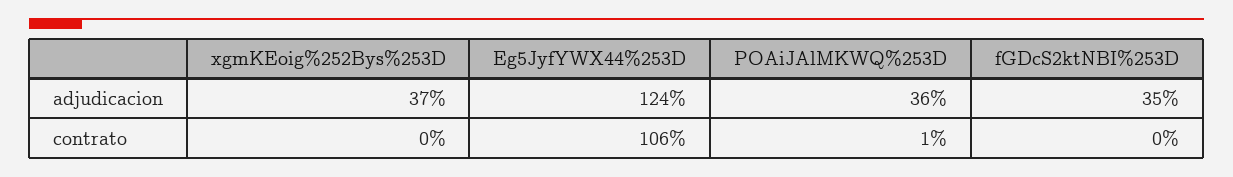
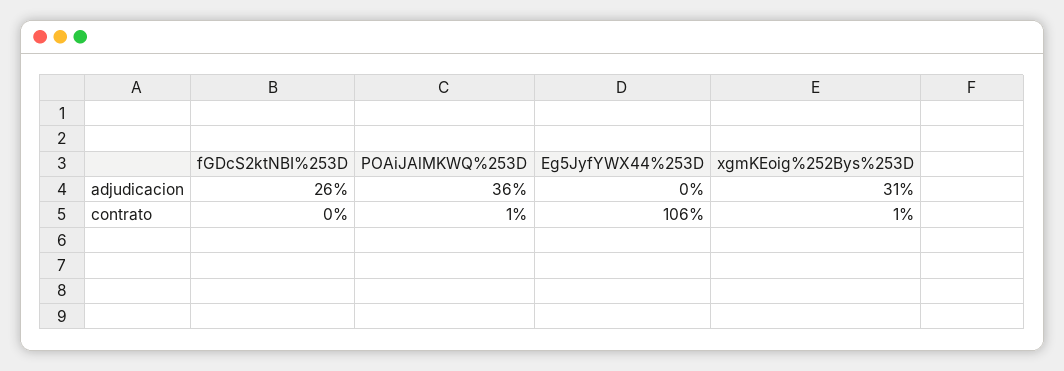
  {
    "xgmKEoig%252Bys%253D": {
-     "adjudicacion": 37,
+     "adjudicacion": 31,
-     "contrato": 0
+     "contrato": 1
    },
    "Eg5JyfYWX44%253D": {
-     "adjudicacion": 124,
+     "adjudicacion": 0,
      "contrato": 106
    },
    "POAiJAlMKWQ%253D": {
      "adjudicacion": 36,
      "contrato": 1
    },
    "fGDcS2ktNBI%253D": {
-     "adjudicacion": 35,
+     "adjudicacion": 26,
      "contrato": 0
    }
  }

